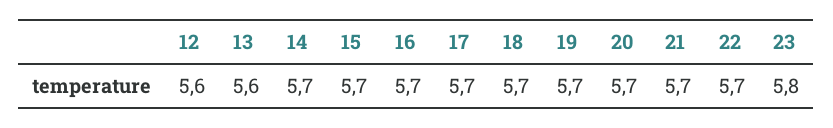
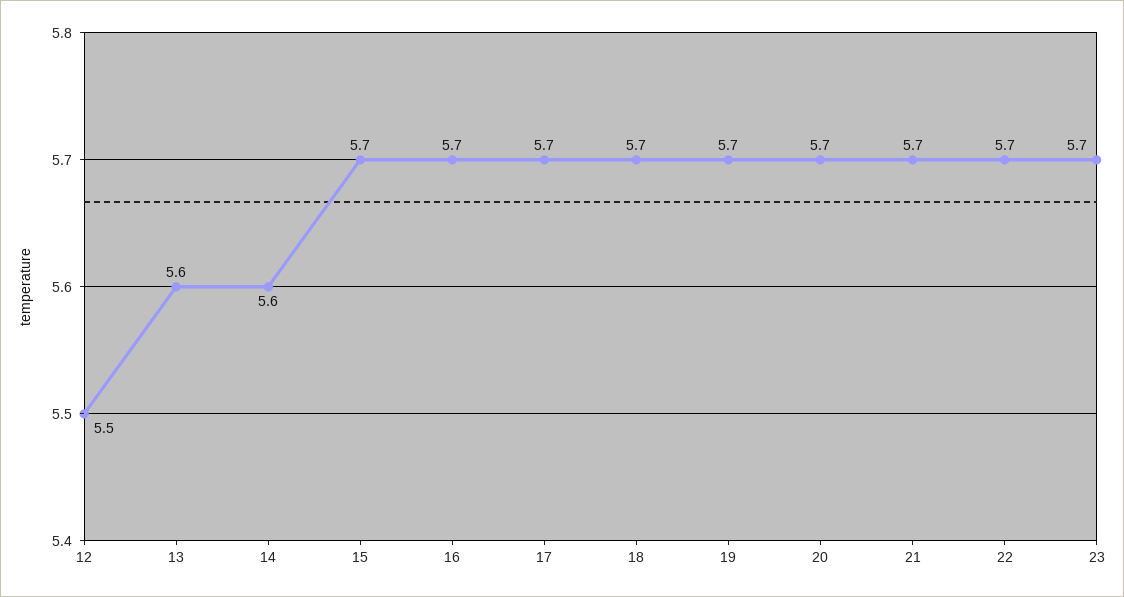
  {
-   "12": 5.6,
+   "12": 5.5,
    "13": 5.6,
-   "14": 5.7,
+   "14": 5.6,
    "15": 5.7,
    "16": 5.7,
    "17": 5.7,
    "18": 5.7,
    "19": 5.7,
    "20": 5.7,
    "21": 5.7,
    "22": 5.7,
-   "23": 5.8
+   "23": 5.7
  }

